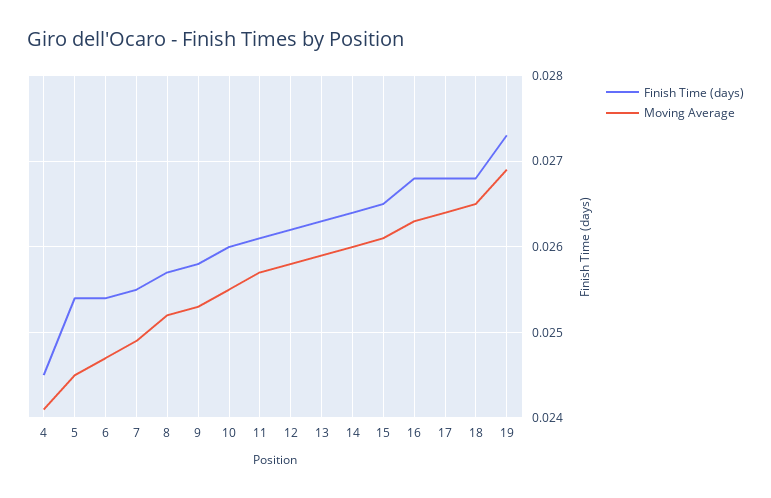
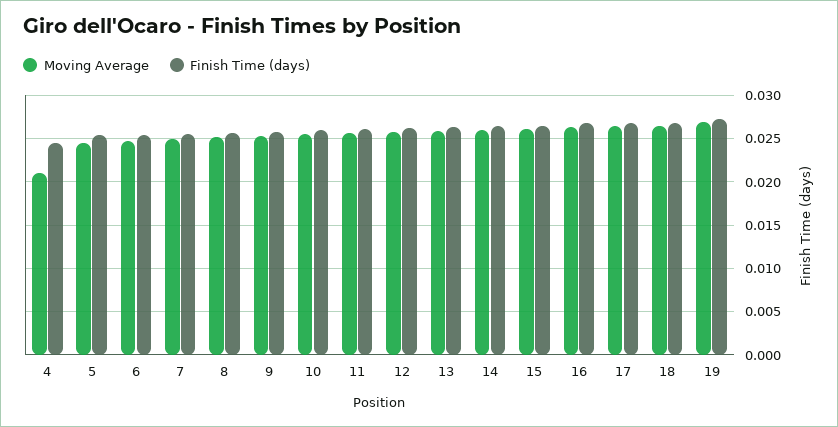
  {
    "Finish Time (days)": {
      "4": 0.0245,
      "5": 0.0254,
      "6": 0.0254,
      "7": 0.0255,
      "8": 0.0257,
      "9": 0.0258,
      "10": 0.026,
      "11": 0.0261,
      "12": 0.0262,
      "13": 0.0263,
      "14": 0.0264,
      "15": 0.0265,
      "16": 0.0268,
      "17": 0.0268,
      "18": 0.0268,
      "19": 0.0273
    },
    "Moving Average": {
-     "4": 0.0241,
+     "4": 0.021,
      "5": 0.0245,
      "6": 0.0247,
      "7": 0.0249,
      "8": 0.0252,
      "9": 0.0253,
      "10": 0.0255,
      "11": 0.0257,
      "12": 0.0258,
      "13": 0.0259,
      "14": 0.026,
      "15": 0.0261,
      "16": 0.0263,
      "17": 0.0264,
      "18": 0.0265,
      "19": 0.0269
    }
  }

